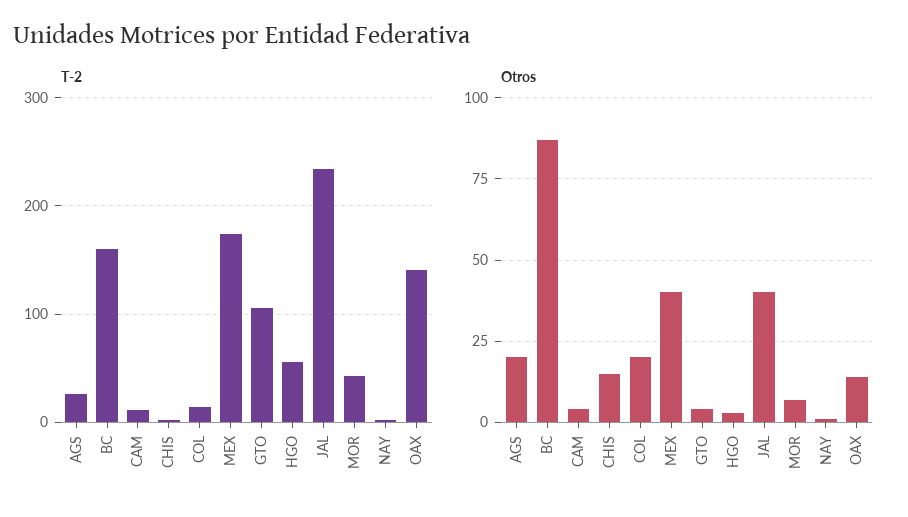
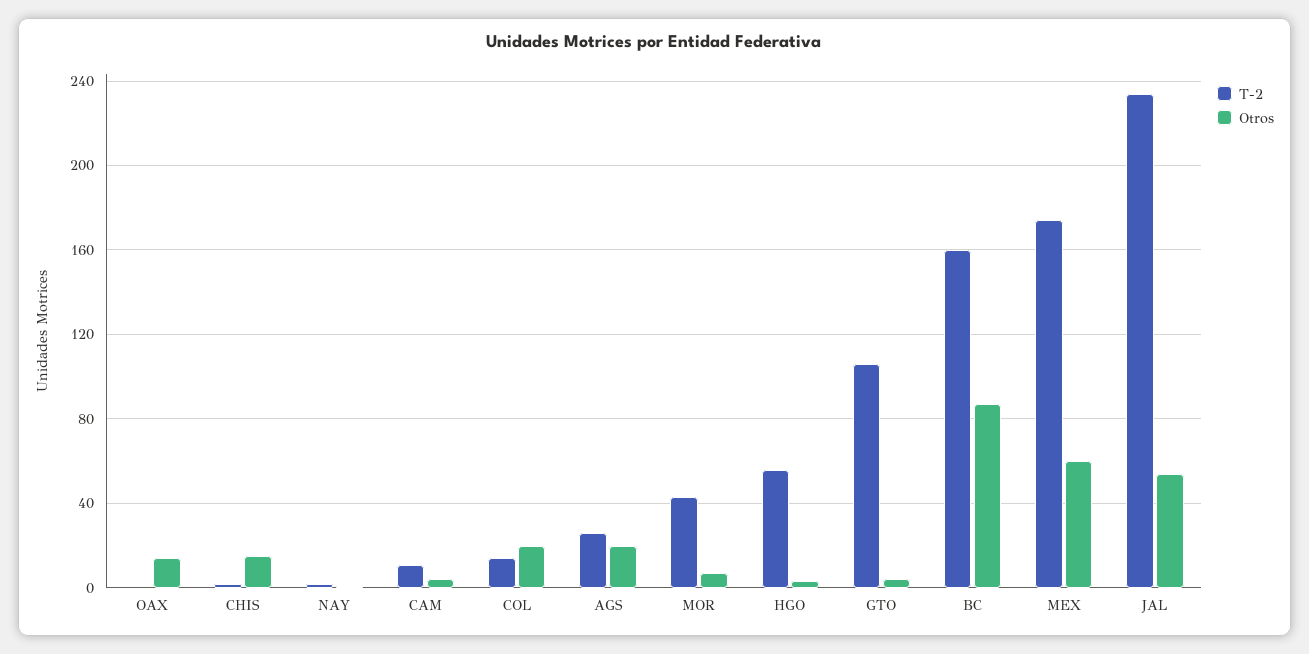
  {
    "T-2": {
      "AGS": 25,
      "BC": 160,
      "CAM": 10,
      "CHIS": 0,
      "COL": 15,
      "MEX": 175,
      "GTO": 105,
      "HGO": 55,
      "JAL": 235,
      "MOR": 45,
      "NAY": 0,
-     "OAX": 140
+     "OAX": 0
    },
    "Otros": {
      "AGS": 20,
      "BC": 85,
      "CAM": 5,
      "CHIS": 15,
      "COL": 20,
-     "MEX": 40,
+     "MEX": 60,
      "GTO": 5,
      "HGO": 5,
-     "JAL": 40,
+     "JAL": 55,
      "MOR": 5,
      "NAY": 0,
      "OAX": 15
    }
  }

